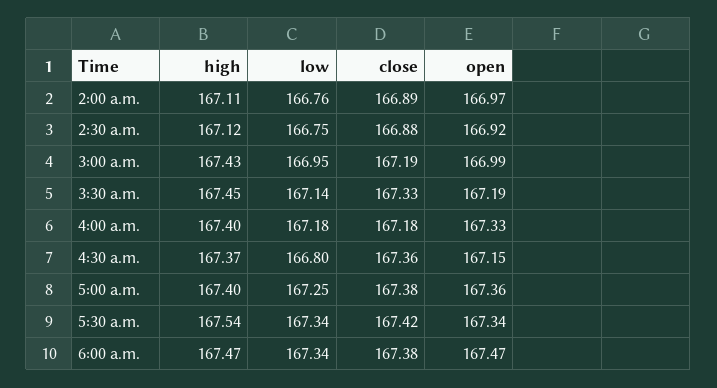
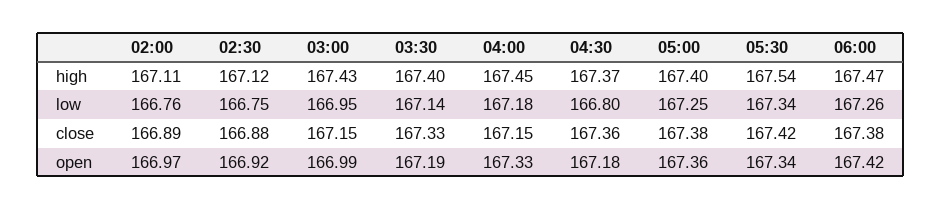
  {
    "high": {
      "2:00 a.m.": 167.11,
      "2:30 a.m.": 167.12,
      "3:00 a.m.": 167.43,
-     "3:30 a.m.": 167.45,
+     "3:30 a.m.": 167.4,
-     "4:00 a.m.": 167.4,
+     "4:00 a.m.": 167.45,
      "4:30 a.m.": 167.37,
      "5:00 a.m.": 167.4,
      "5:30 a.m.": 167.54,
      "6:00 a.m.": 167.47
    },
    "low": {
      "2:00 a.m.": 166.76,
      "2:30 a.m.": 166.75,
      "3:00 a.m.": 166.95,
      "3:30 a.m.": 167.14,
      "4:00 a.m.": 167.18,
      "4:30 a.m.": 166.8,
      "5:00 a.m.": 167.25,
      "5:30 a.m.": 167.34,
-     "6:00 a.m.": 167.34
+     "6:00 a.m.": 167.26
    },
    "close": {
      "2:00 a.m.": 166.89,
      "2:30 a.m.": 166.88,
-     "3:00 a.m.": 167.19,
+     "3:00 a.m.": 167.15,
      "3:30 a.m.": 167.33,
-     "4:00 a.m.": 167.18,
+     "4:00 a.m.": 167.15,
      "4:30 a.m.": 167.36,
      "5:00 a.m.": 167.38,
      "5:30 a.m.": 167.42,
      "6:00 a.m.": 167.38
    },
    "open": {
      "2:00 a.m.": 166.97,
      "2:30 a.m.": 166.92,
      "3:00 a.m.": 166.99,
      "3:30 a.m.": 167.19,
      "4:00 a.m.": 167.33,
-     "4:30 a.m.": 167.15,
+     "4:30 a.m.": 167.18,
      "5:00 a.m.": 167.36,
      "5:30 a.m.": 167.34,
-     "6:00 a.m.": 167.47
+     "6:00 a.m.": 167.42
    }
  }

